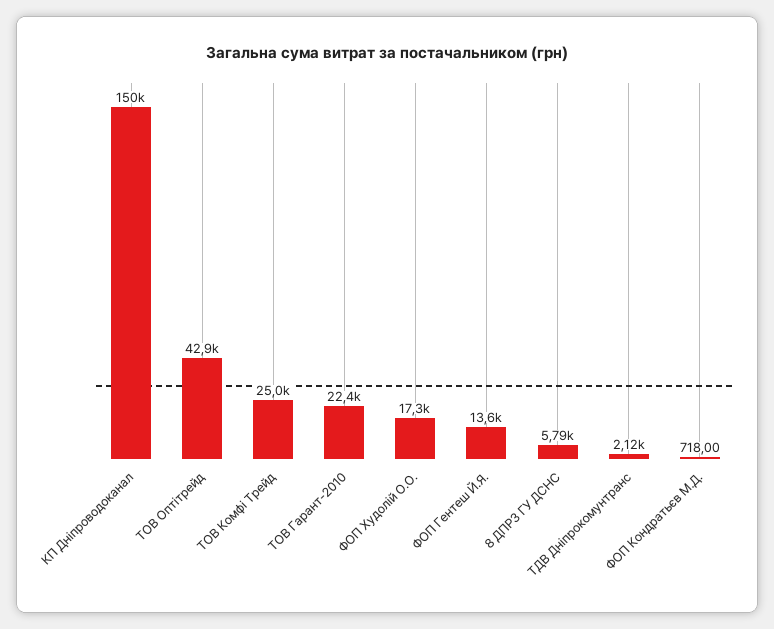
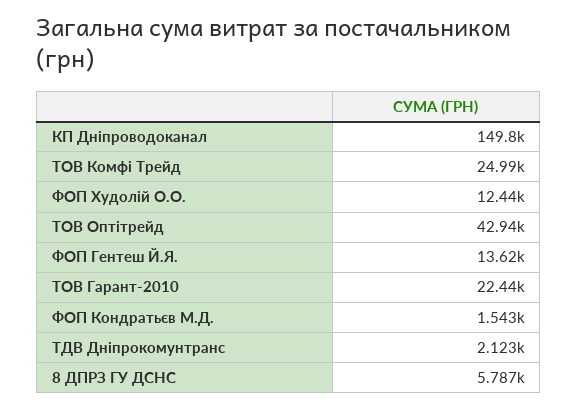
  {
    "КП Дніпроводоканал": 149800,
    "ТОВ Оптітрейд": 42940,
    "ТОВ Комфі Трейд": 24990,
    "ТОВ Гарант-2010": 22440,
-   "ФОП Худолій О.О.": 17300,
+   "ФОП Худолій О.О.": 12440,
    "ФОП Гентеш Й.Я.": 13620,
    "8 ДПРЗ ГУ ДСНС": 5787,
    "ТДВ Дніпрокомунтранс": 2123,
-   "ФОП Кондратьєв М.Д.": 718
+   "ФОП Кондратьєв М.Д.": 1543
  }

